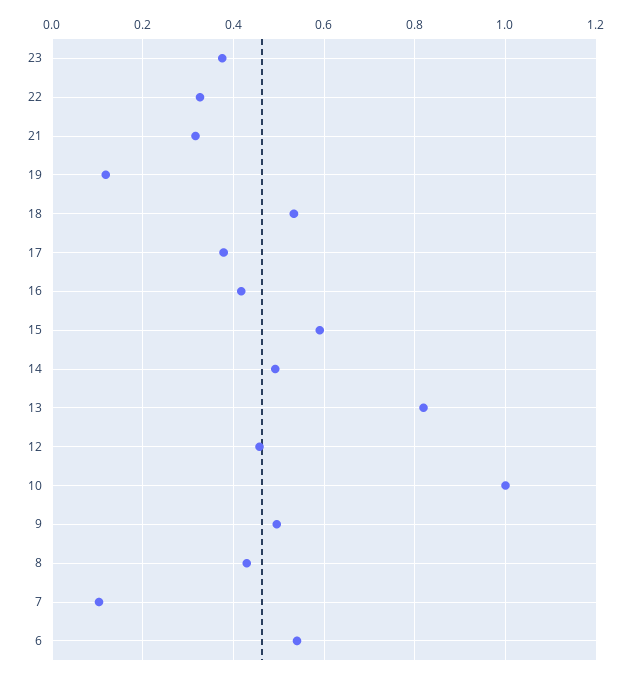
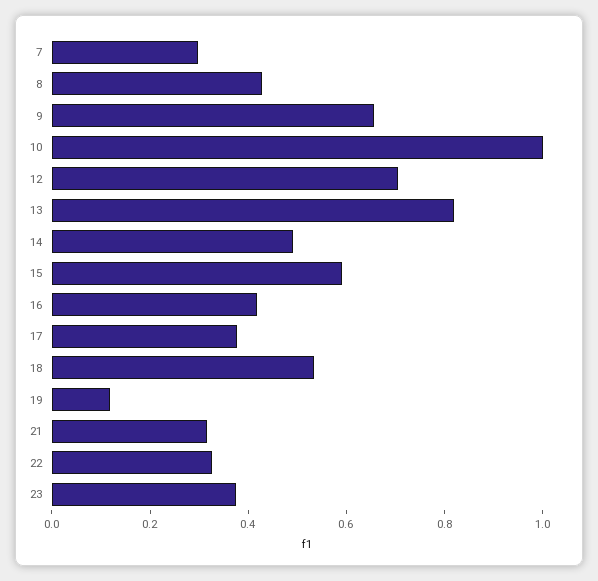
  {
    "23": 0.38,
    "22": 0.32,
    "21": 0.32,
    "19": 0.12,
    "18": 0.54,
    "17": 0.38,
    "16": 0.42,
    "15": 0.6,
    "14": 0.5,
    "13": 0.82,
-   "12": 0.46,
+   "12": 0.7,
    "10": 1,
-   "9": 0.5,
+   "9": 0.65,
    "8": 0.42,
-   "7": 0.1,
+   "7": 0.3
-   "6": 0.54
  }

